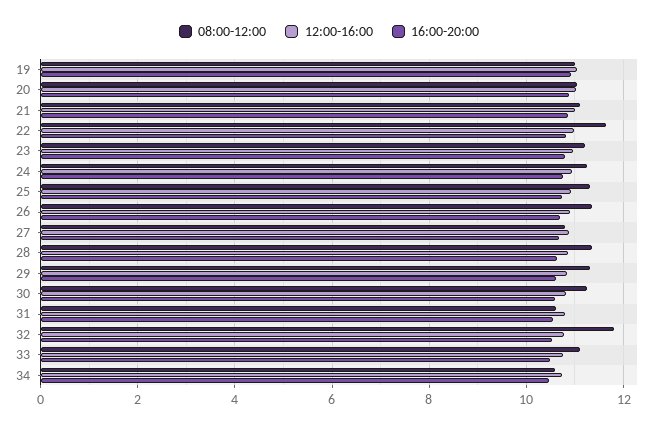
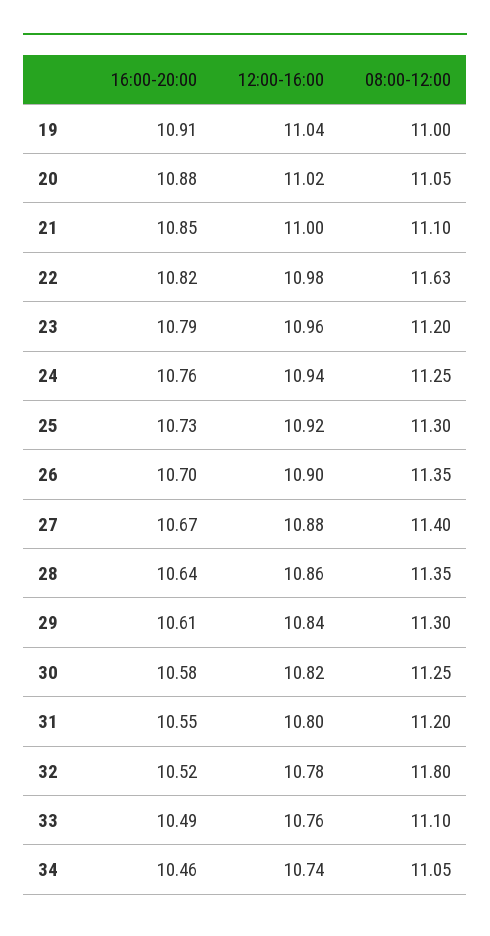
  {
    "08:00-12:00": {
      "19": 11,
      "20": 11.05,
      "21": 11.1,
      "22": 11.63,
      "23": 11.2,
      "24": 11.25,
      "25": 11.3,
      "26": 11.35,
-     "27": 10.8,
+     "27": 11.4,
      "28": 11.35,
      "29": 11.3,
      "30": 11.25,
-     "31": 10.6,
+     "31": 11.2,
      "32": 11.8,
      "33": 11.1,
-     "34": 10.6
+     "34": 11.05
    },
    "12:00-16:00": {
      "19": 11.04,
      "20": 11.02,
      "21": 11,
      "22": 10.98,
      "23": 10.96,
      "24": 10.94,
      "25": 10.92,
      "26": 10.9,
      "27": 10.88,
      "28": 10.86,
      "29": 10.84,
      "30": 10.82,
      "31": 10.8,
      "32": 10.78,
      "33": 10.76,
      "34": 10.74
    },
    "16:00-20:00": {
      "19": 10.91,
      "20": 10.88,
      "21": 10.85,
      "22": 10.82,
      "23": 10.79,
      "24": 10.76,
      "25": 10.73,
      "26": 10.7,
      "27": 10.67,
      "28": 10.64,
      "29": 10.61,
      "30": 10.58,
      "31": 10.55,
      "32": 10.52,
      "33": 10.49,
      "34": 10.46
    }
  }

